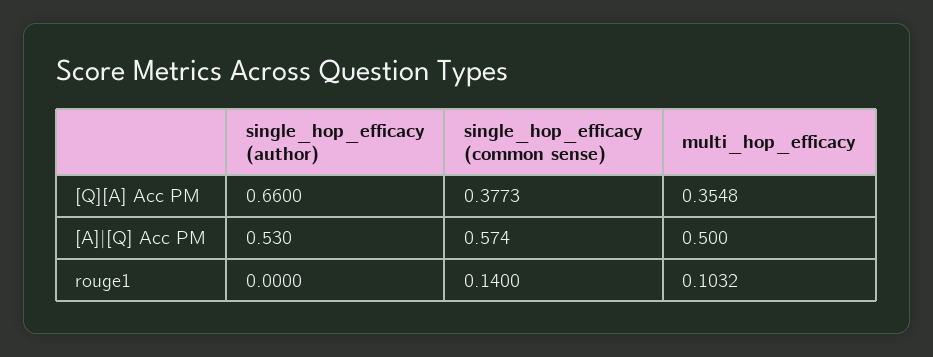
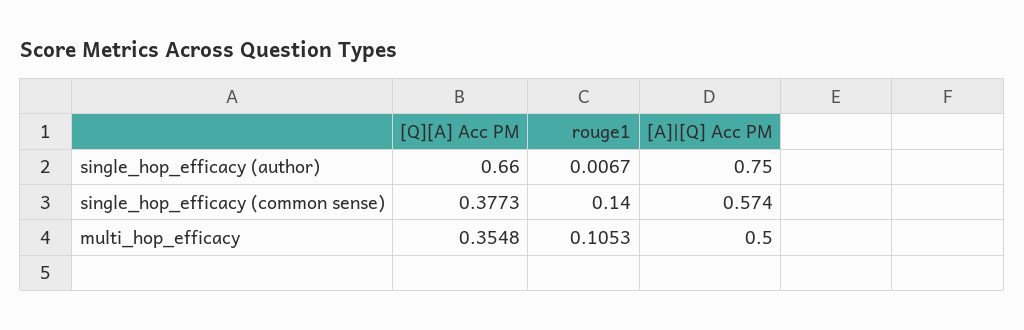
  {
    "single_hop_efficacy (author)": {
      "[Q][A] Acc PM": 0.66,
-     "[A]|[Q] Acc PM": 0.53,
+     "[A]|[Q] Acc PM": 0.75,
-     "rouge1": 0
+     "rouge1": 0.0067
    },
    "single_hop_efficacy (common sense)": {
      "[Q][A] Acc PM": 0.3773,
      "[A]|[Q] Acc PM": 0.574,
      "rouge1": 0.14
    },
    "multi_hop_efficacy": {
      "[Q][A] Acc PM": 0.3548,
      "[A]|[Q] Acc PM": 0.5,
-     "rouge1": 0.1032
+     "rouge1": 0.1053
    }
  }

